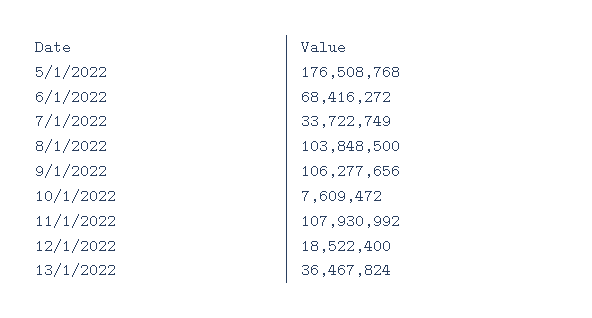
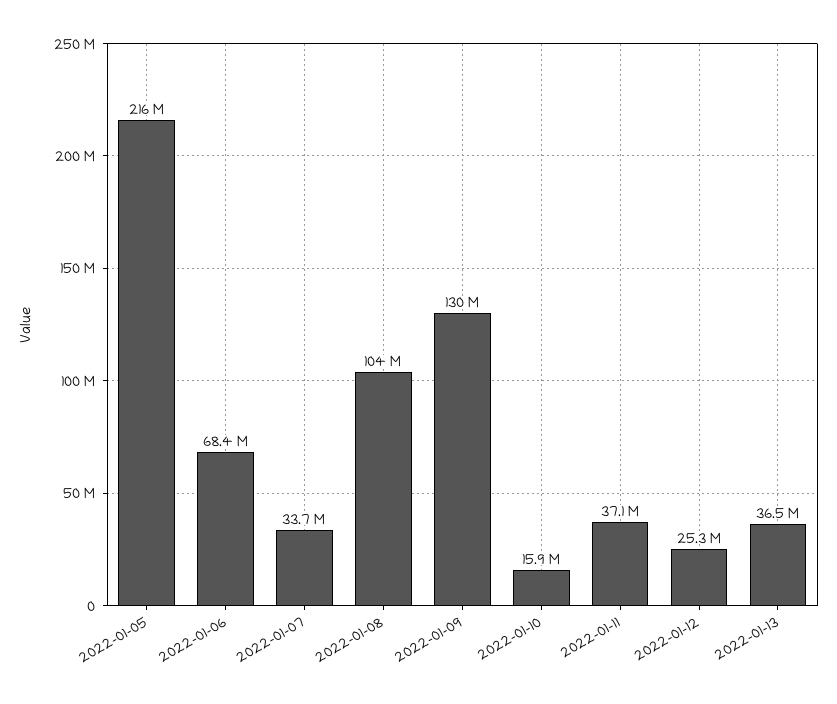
  {
-   "5/1/2022": 176508768,
+   "5/1/2022": 216000000,
    "6/1/2022": 68416272,
    "7/1/2022": 33722749,
    "8/1/2022": 103848500,
-   "9/1/2022": 106277656,
+   "9/1/2022": 130000000,
-   "10/1/2022": 7609472,
+   "10/1/2022": 15900000,
-   "11/1/2022": 107930992,
+   "11/1/2022": 37100000,
-   "12/1/2022": 18522400,
+   "12/1/2022": 25300000,
    "13/1/2022": 36467824
  }

